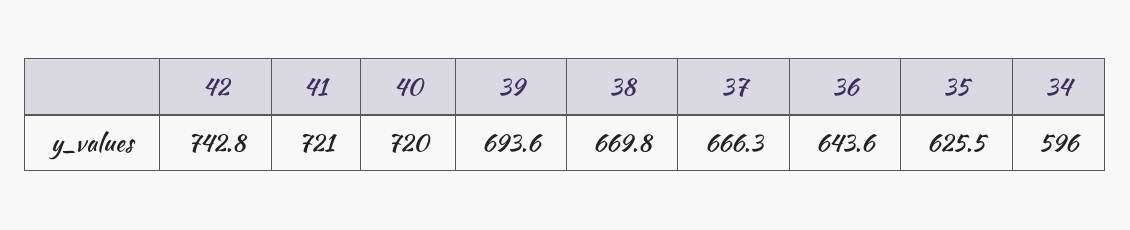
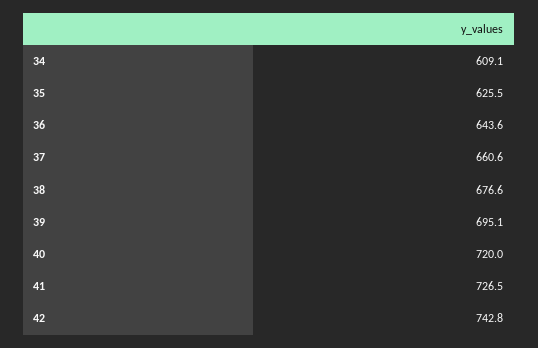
  {
    "42": 742.8,
-   "41": 721,
+   "41": 726.5,
    "40": 720,
-   "39": 693.6,
+   "39": 695.1,
-   "38": 669.8,
+   "38": 676.6,
-   "37": 666.3,
+   "37": 660.6,
    "36": 643.6,
    "35": 625.5,
-   "34": 596
+   "34": 609.1
  }

